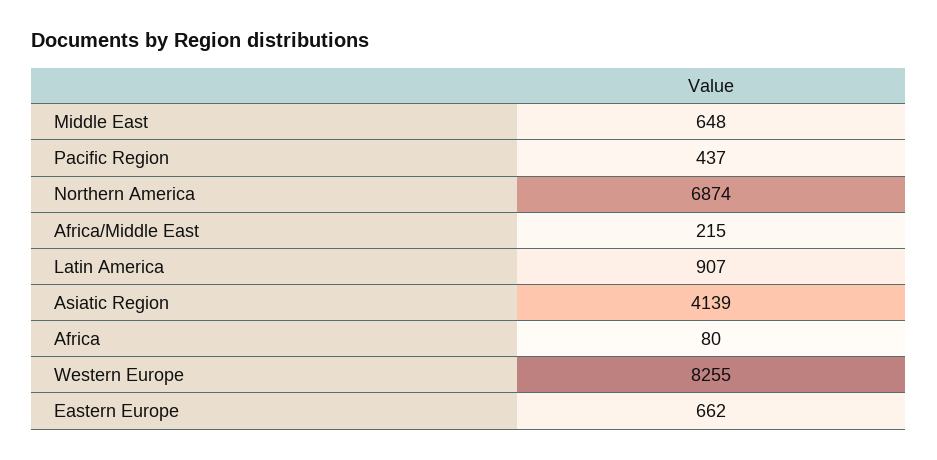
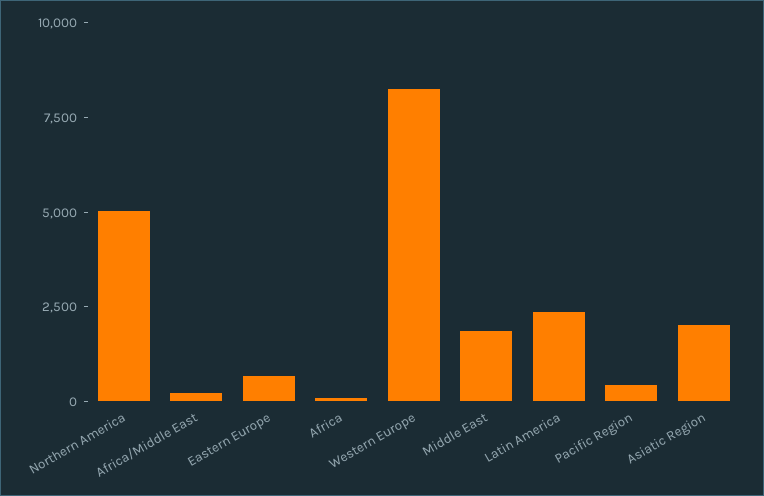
  {
-   "Middle East": 648,
+   "Middle East": 2000,
    "Pacific Region": 437,
-   "Northern America": 6874,
+   "Northern America": 5000,
    "Africa/Middle East": 215,
-   "Latin America": 907,
+   "Latin America": 2500,
-   "Asiatic Region": 4139,
+   "Asiatic Region": 2000,
    "Africa": 80,
    "Western Europe": 8255,
    "Eastern Europe": 662
  }

